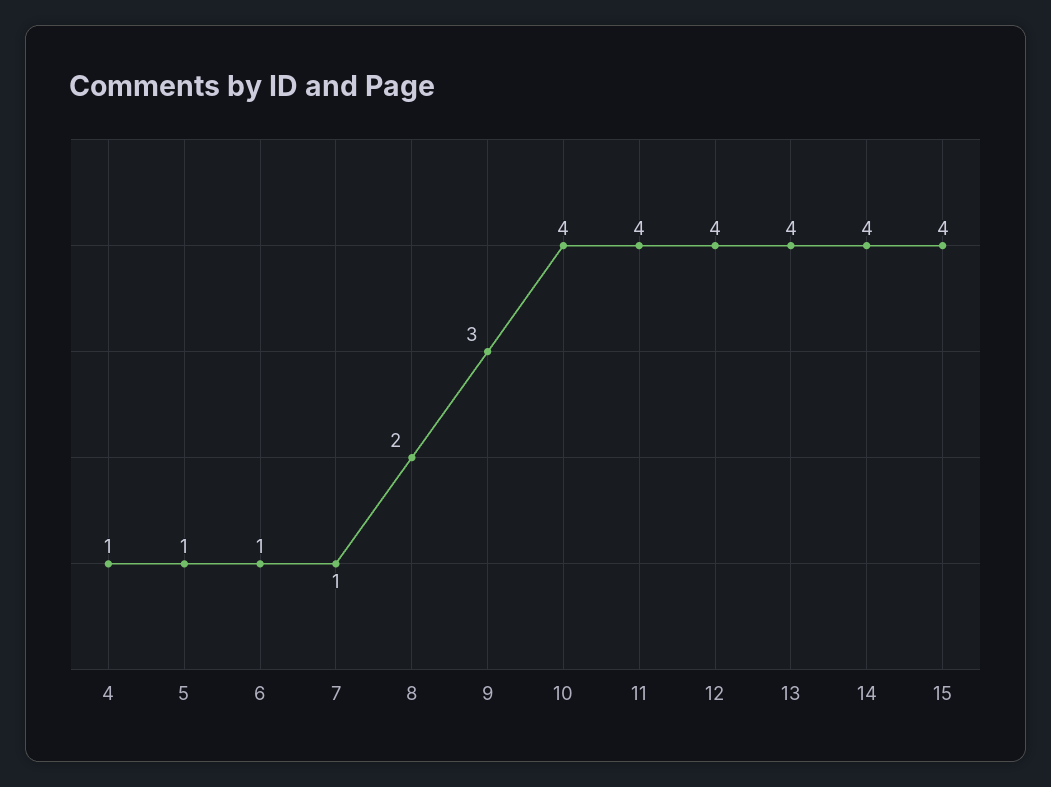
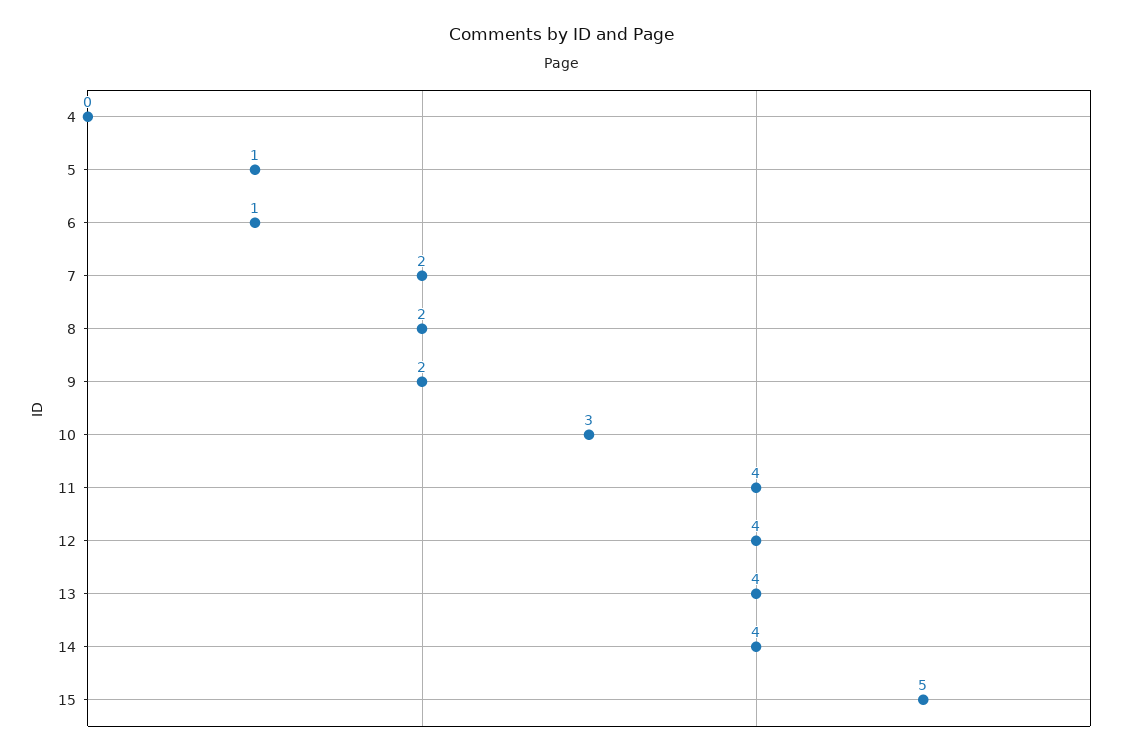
  {
-   "4": 1,
+   "4": 0,
    "5": 1,
    "6": 1,
-   "7": 1,
+   "7": 2,
    "8": 2,
-   "9": 3,
+   "9": 2,
-   "10": 4,
+   "10": 3,
    "11": 4,
    "12": 4,
    "13": 4,
    "14": 4,
-   "15": 4
+   "15": 5
  }

